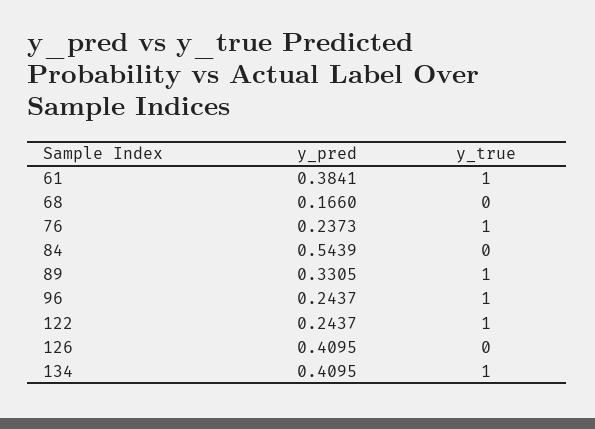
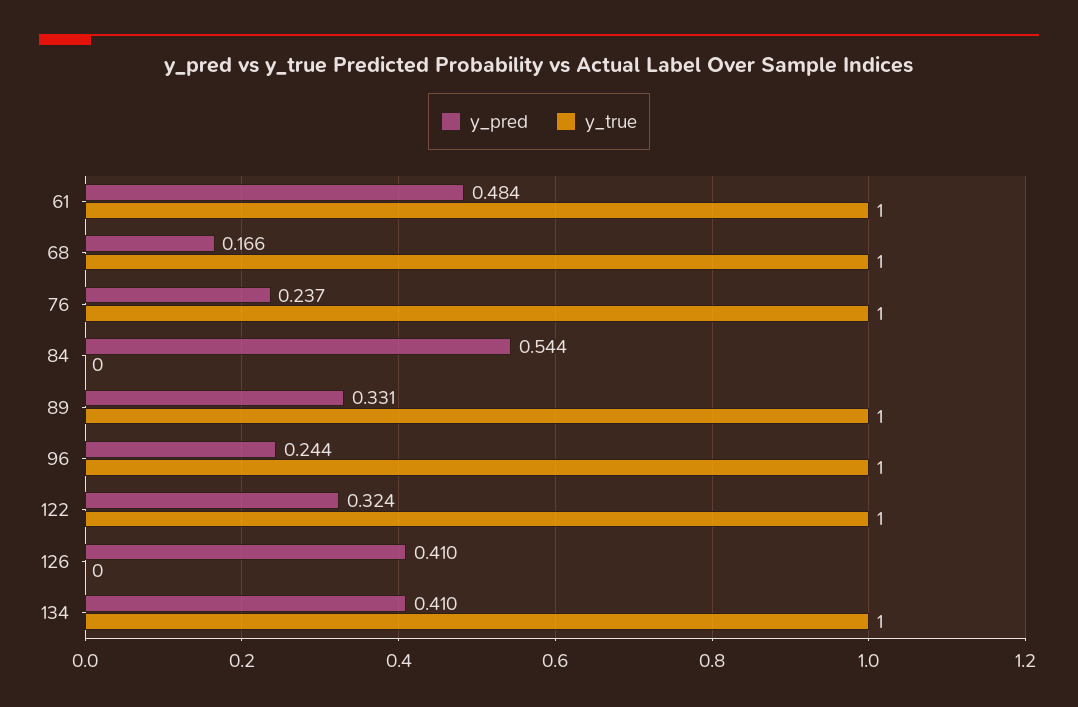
  {
    "y_pred": {
-     "61": 0.3841,
+     "61": 0.484,
      "68": 0.166,
      "76": 0.2373,
      "84": 0.5439,
      "89": 0.3305,
      "96": 0.2437,
-     "122": 0.2437,
+     "122": 0.324,
      "126": 0.4095,
      "134": 0.4095
    },
    "y_true": {
      "61": 1,
-     "68": 0,
+     "68": 1,
      "76": 1,
      "84": 0,
      "89": 1,
      "96": 1,
      "122": 1,
      "126": 0,
      "134": 1
    }
  }

